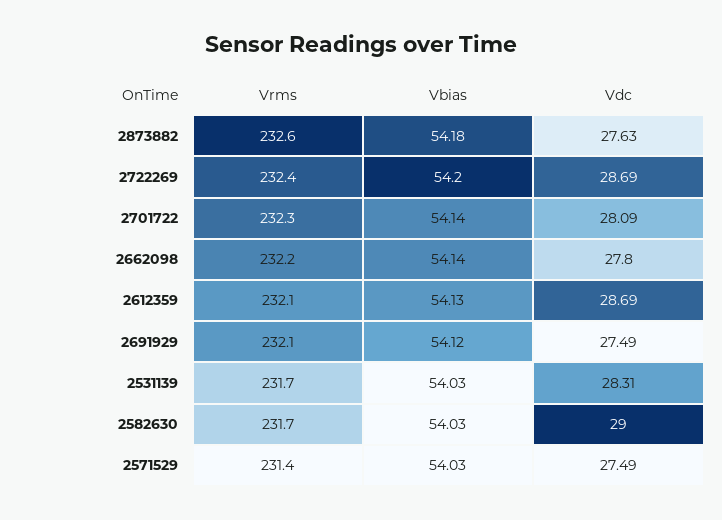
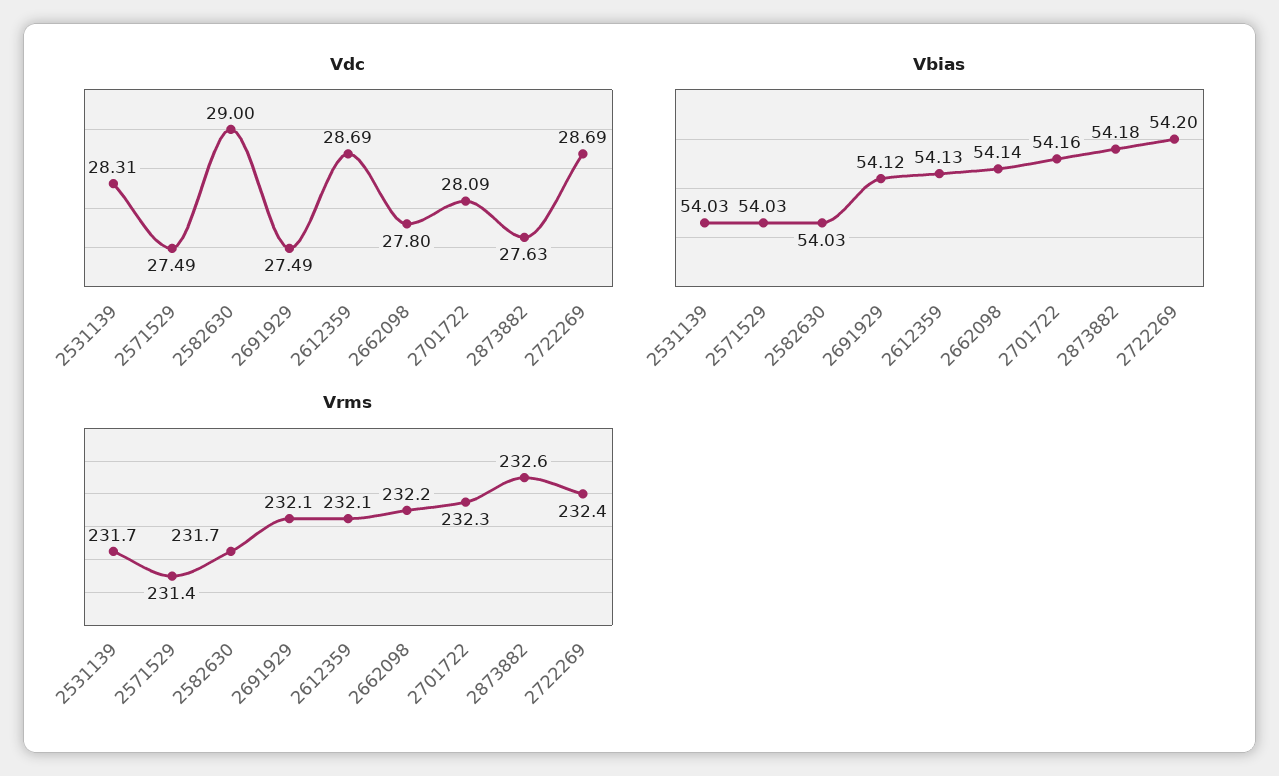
  {
    "Vrms": {
      "2873882": 232.6,
      "2722269": 232.4,
      "2701722": 232.3,
      "2662098": 232.2,
      "2612359": 232.1,
      "2691929": 232.1,
      "2531139": 231.7,
      "2582630": 231.7,
      "2571529": 231.4
    },
    "Vbias": {
      "2873882": 54.18,
      "2722269": 54.2,
-     "2701722": 54.14,
+     "2701722": 54.16,
      "2662098": 54.14,
      "2612359": 54.13,
      "2691929": 54.12,
      "2531139": 54.03,
      "2582630": 54.03,
      "2571529": 54.03
    },
    "Vdc": {
      "2873882": 27.63,
      "2722269": 28.69,
      "2701722": 28.09,
      "2662098": 27.8,
      "2612359": 28.69,
      "2691929": 27.49,
      "2531139": 28.31,
      "2582630": 29,
      "2571529": 27.49
    }
  }

